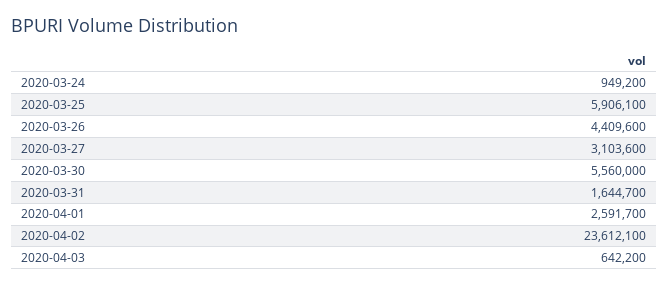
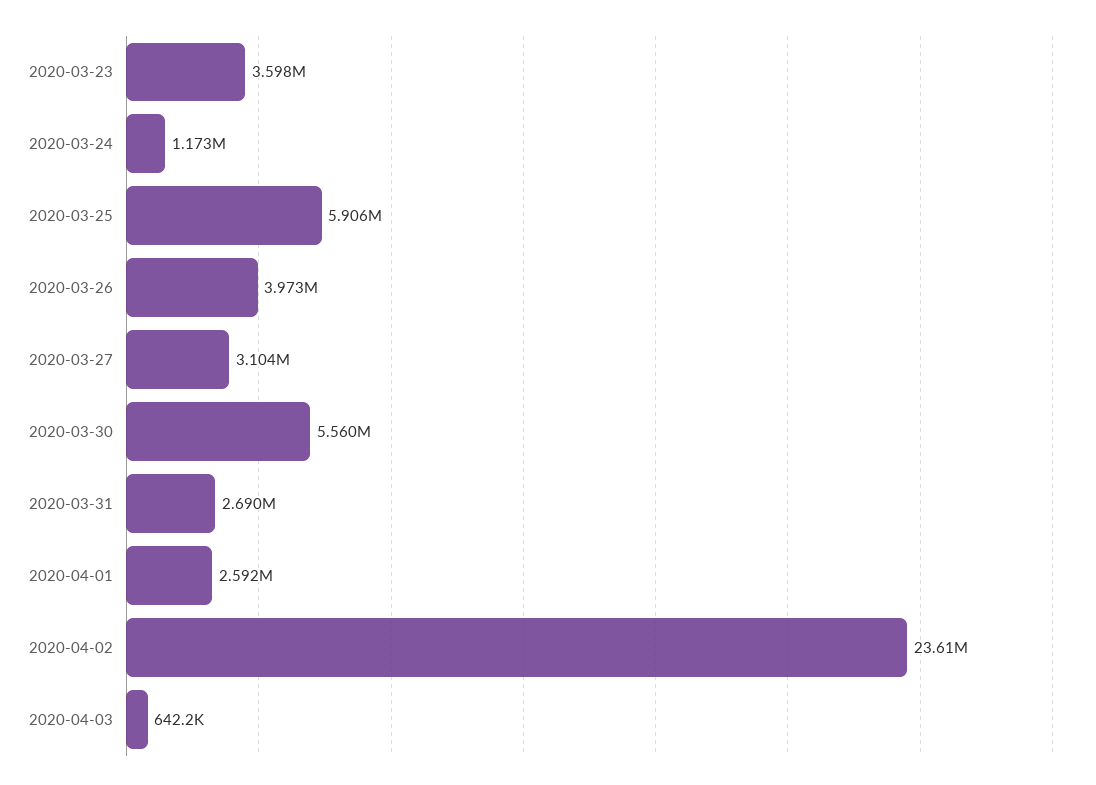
  {
-   "2020-03-24": 949200,
+   "2020-03-24": 1173000,
    "2020-03-25": 5906100,
-   "2020-03-26": 4409600,
+   "2020-03-26": 3973000,
    "2020-03-27": 3103600,
    "2020-03-30": 5560000,
-   "2020-03-31": 1644700,
+   "2020-03-31": 2690000,
    "2020-04-01": 2591700,
    "2020-04-02": 23612100,
-   "2020-04-03": 642200
+   "2020-04-03": 642200,
+   "2020-03-23": 3598000
  }

